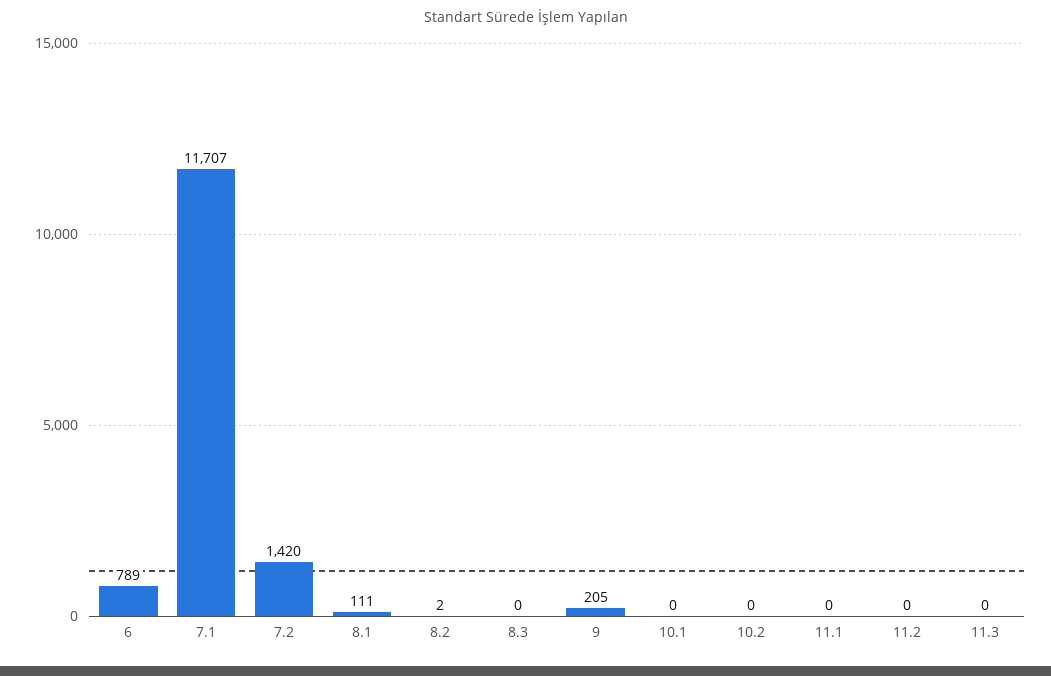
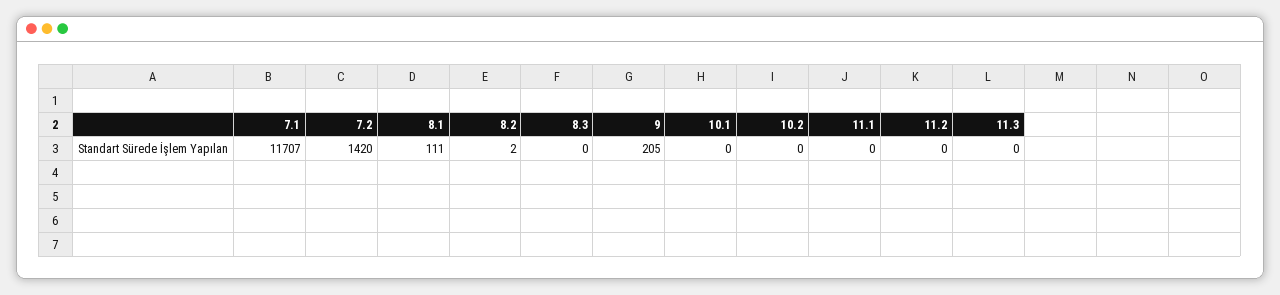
  {
-   "6": 789,
    "7.1": 11707,
    "7.2": 1420,
    "8.1": 111,
    "8.2": 2,
    "8.3": 0,
    "9": 205,
    "10.1": 0,
    "10.2": 0,
    "11.1": 0,
    "11.2": 0,
    "11.3": 0
  }

